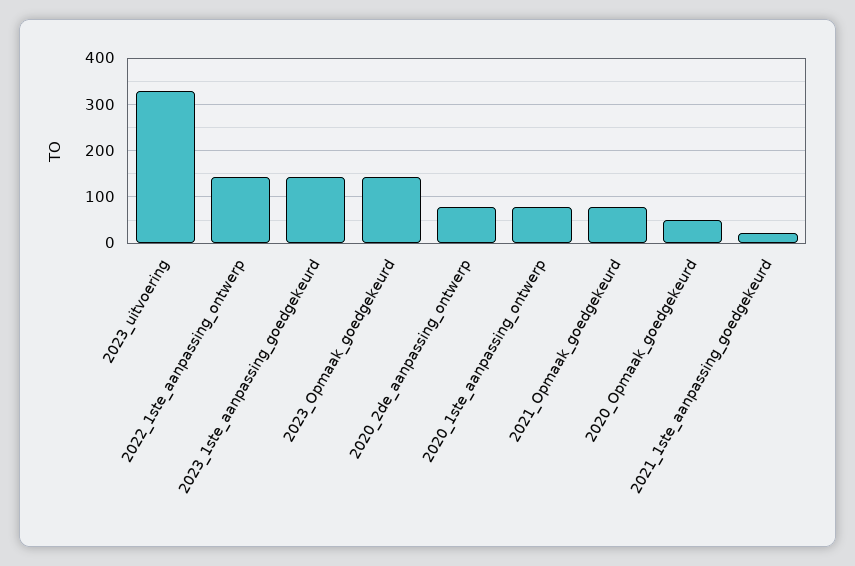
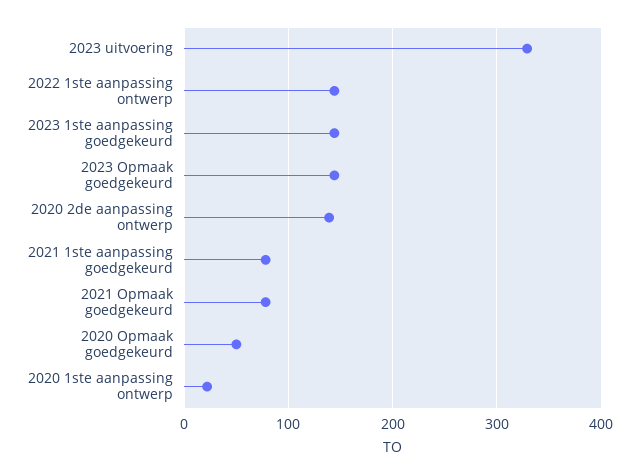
  {
    "2023_uitvoering": 330,
    "2022_1ste_aanpassing_ontwerp": 140,
    "2023_1ste_aanpassing_goedgekeurd": 140,
    "2023_Opmaak_goedgekeurd": 140,
-   "2020_2de_aanpassing_ontwerp": 80,
+   "2020_2de_aanpassing_ontwerp": 140,
-   "2020_1ste_aanpassing_ontwerp": 80,
+   "2020_1ste_aanpassing_ontwerp": 20,
    "2021_Opmaak_goedgekeurd": 80,
    "2020_Opmaak_goedgekeurd": 50,
-   "2021_1ste_aanpassing_goedgekeurd": 20
+   "2021_1ste_aanpassing_goedgekeurd": 80
  }

